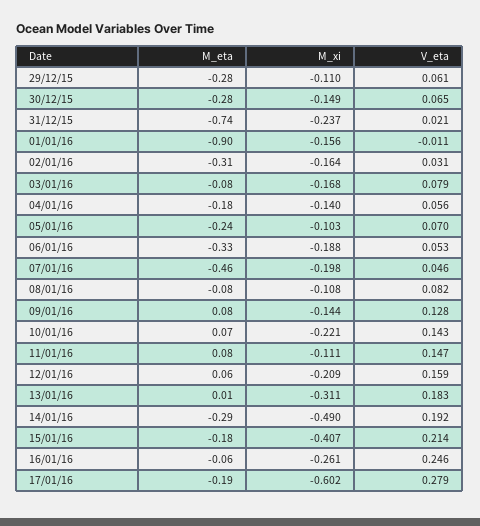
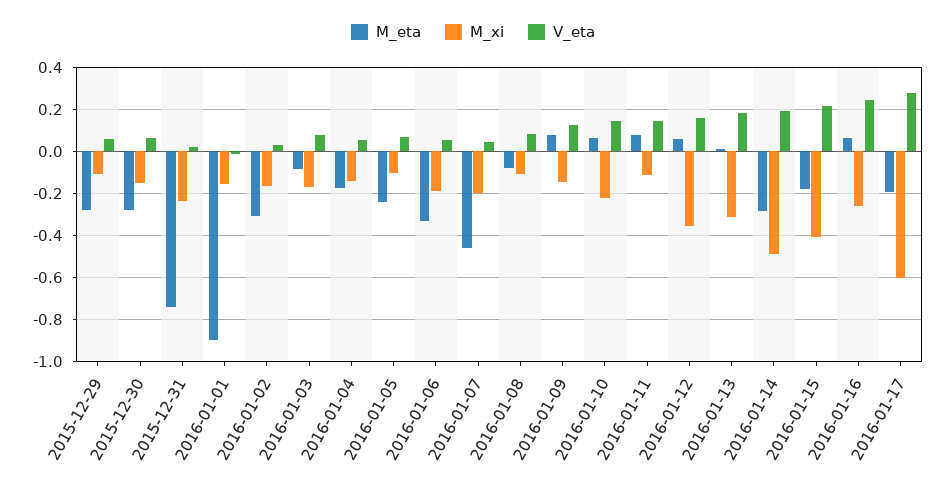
  {
    "M_eta": {
      "29/12/15": -0.28,
      "30/12/15": -0.28,
      "31/12/15": -0.74,
      "01/01/16": -0.9,
      "02/01/16": -0.31,
      "03/01/16": -0.08,
      "04/01/16": -0.18,
      "05/01/16": -0.24,
      "06/01/16": -0.33,
      "07/01/16": -0.46,
      "08/01/16": -0.08,
      "09/01/16": 0.08,
      "10/01/16": 0.07,
      "11/01/16": 0.08,
      "12/01/16": 0.06,
      "13/01/16": 0.01,
      "14/01/16": -0.29,
      "15/01/16": -0.18,
-     "16/01/16": -0.06,
+     "16/01/16": 0.05,
      "17/01/16": -0.19
    },
    "M_xi": {
      "29/12/15": -0.11,
      "30/12/15": -0.149,
      "31/12/15": -0.237,
      "01/01/16": -0.156,
      "02/01/16": -0.164,
      "03/01/16": -0.168,
      "04/01/16": -0.14,
      "05/01/16": -0.103,
      "06/01/16": -0.188,
      "07/01/16": -0.198,
      "08/01/16": -0.108,
      "09/01/16": -0.144,
      "10/01/16": -0.221,
      "11/01/16": -0.111,
-     "12/01/16": -0.209,
+     "12/01/16": -0.35,
      "13/01/16": -0.311,
      "14/01/16": -0.49,
      "15/01/16": -0.407,
      "16/01/16": -0.261,
      "17/01/16": -0.602
    },
    "V_eta": {
      "29/12/15": 0.061,
      "30/12/15": 0.065,
      "31/12/15": 0.021,
      "01/01/16": -0.011,
      "02/01/16": 0.031,
      "03/01/16": 0.079,
      "04/01/16": 0.056,
      "05/01/16": 0.07,
      "06/01/16": 0.053,
      "07/01/16": 0.046,
      "08/01/16": 0.082,
      "09/01/16": 0.128,
      "10/01/16": 0.143,
      "11/01/16": 0.147,
      "12/01/16": 0.159,
      "13/01/16": 0.183,
      "14/01/16": 0.192,
      "15/01/16": 0.214,
      "16/01/16": 0.246,
      "17/01/16": 0.279
    }
  }

